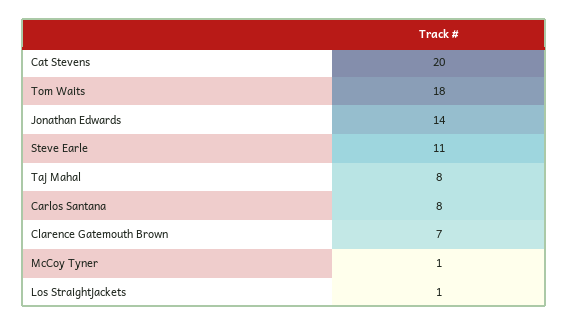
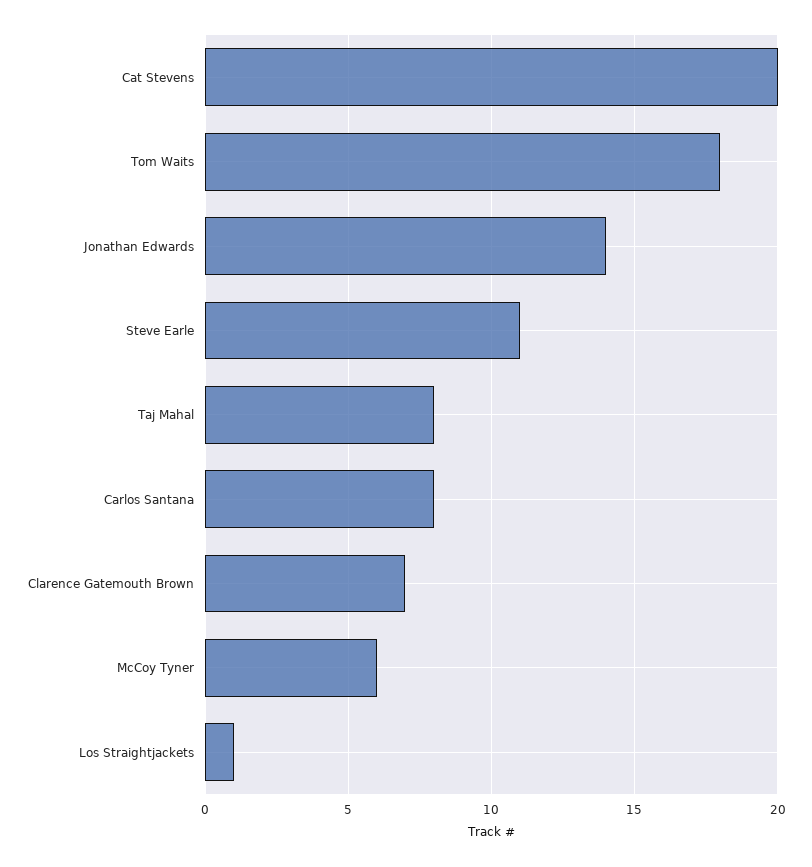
  {
    "Cat Stevens": 20,
    "Tom Waits": 18,
    "Jonathan Edwards": 14,
    "Steve Earle": 11,
    "Taj Mahal": 8,
    "Carlos Santana": 8,
    "Clarence Gatemouth Brown": 7,
-   "McCoy Tyner": 1,
+   "McCoy Tyner": 6,
    "Los Straightjackets": 1
  }

